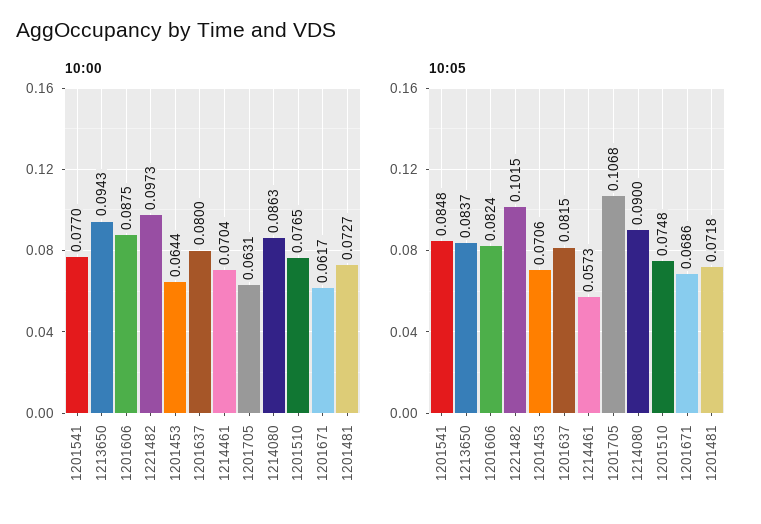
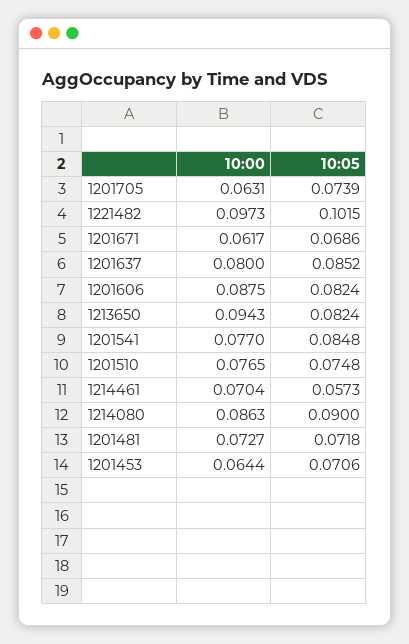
  {
    "10:00": {
      "1201541": 0.077,
      "1213650": 0.0943,
      "1201606": 0.0875,
      "1221482": 0.0973,
      "1201453": 0.0644,
      "1201637": 0.08,
      "1214461": 0.0704,
      "1201705": 0.0631,
      "1214080": 0.0863,
      "1201510": 0.0765,
      "1201671": 0.0617,
      "1201481": 0.0727
    },
    "10:05": {
      "1201541": 0.0848,
-     "1213650": 0.0837,
+     "1213650": 0.0824,
      "1201606": 0.0824,
      "1221482": 0.1015,
      "1201453": 0.0706,
-     "1201637": 0.0815,
+     "1201637": 0.0852,
      "1214461": 0.0573,
-     "1201705": 0.1068,
+     "1201705": 0.0739,
      "1214080": 0.09,
      "1201510": 0.0748,
      "1201671": 0.0686,
      "1201481": 0.0718
    }
  }

